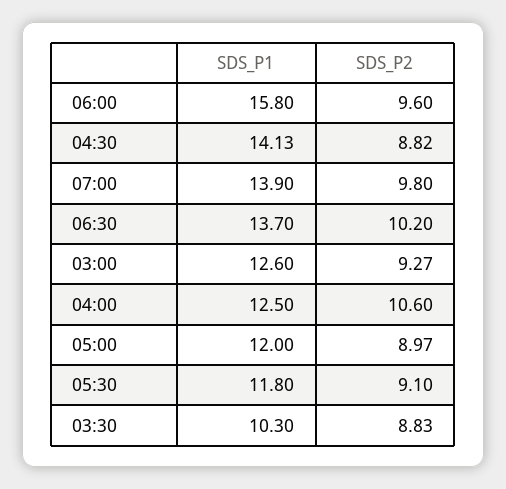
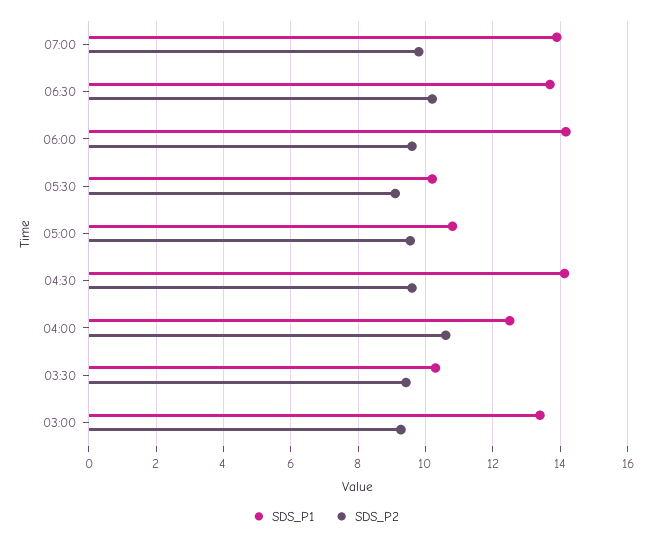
  {
    "SDS_P1": {
-     "06:00": 15.8,
+     "06:00": 14.2,
      "04:30": 14.13,
      "07:00": 13.9,
      "06:30": 13.7,
-     "03:00": 12.6,
+     "03:00": 13.4,
      "04:00": 12.5,
-     "05:00": 12,
+     "05:00": 10.8,
-     "05:30": 11.8,
+     "05:30": 10.2,
      "03:30": 10.3
    },
    "SDS_P2": {
      "06:00": 9.6,
-     "04:30": 8.82,
+     "04:30": 9.6,
      "07:00": 9.8,
      "06:30": 10.2,
      "03:00": 9.27,
      "04:00": 10.6,
-     "05:00": 8.97,
+     "05:00": 9.6,
      "05:30": 9.1,
-     "03:30": 8.83
+     "03:30": 9.4
    }
  }

